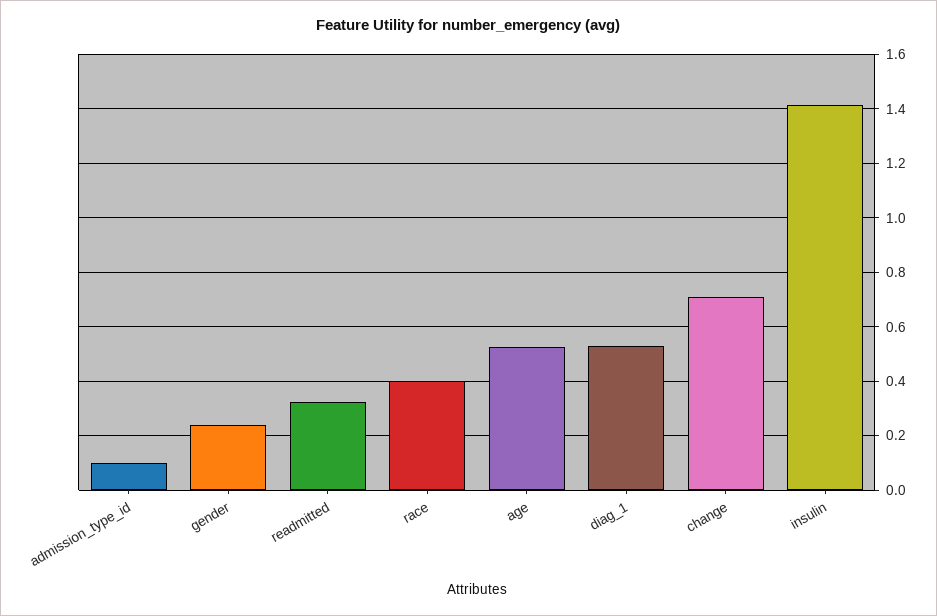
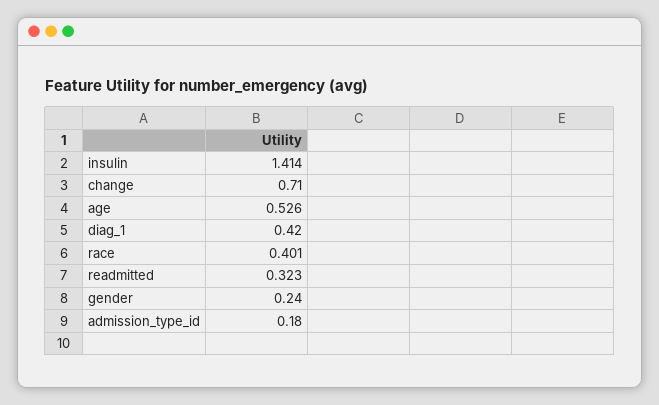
  {
-   "admission_type_id": 0.1,
+   "admission_type_id": 0.18,
    "gender": 0.24,
    "readmitted": 0.323,
    "race": 0.401,
    "age": 0.526,
-   "diag_1": 0.525,
+   "diag_1": 0.42,
    "change": 0.71,
    "insulin": 1.414
  }

